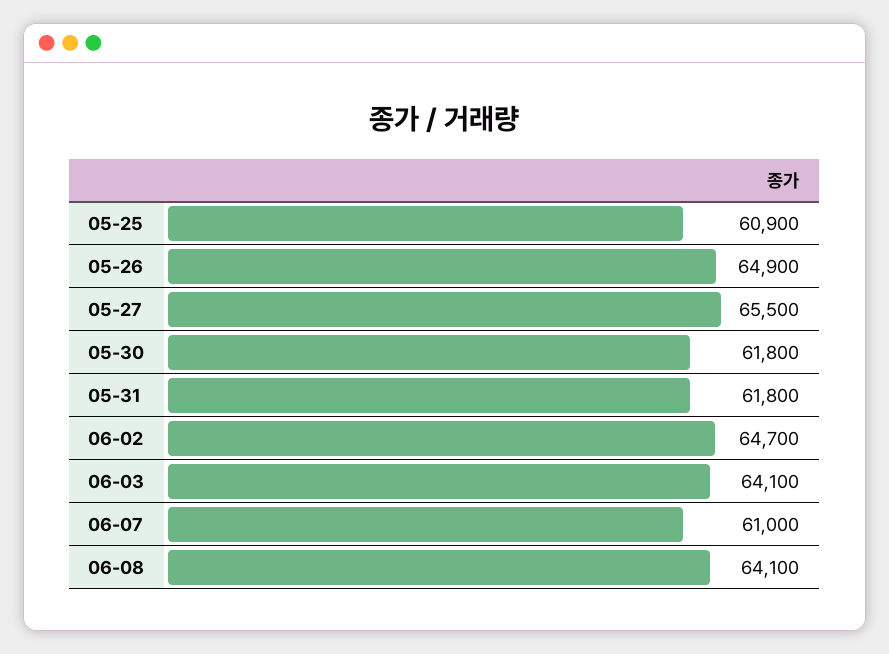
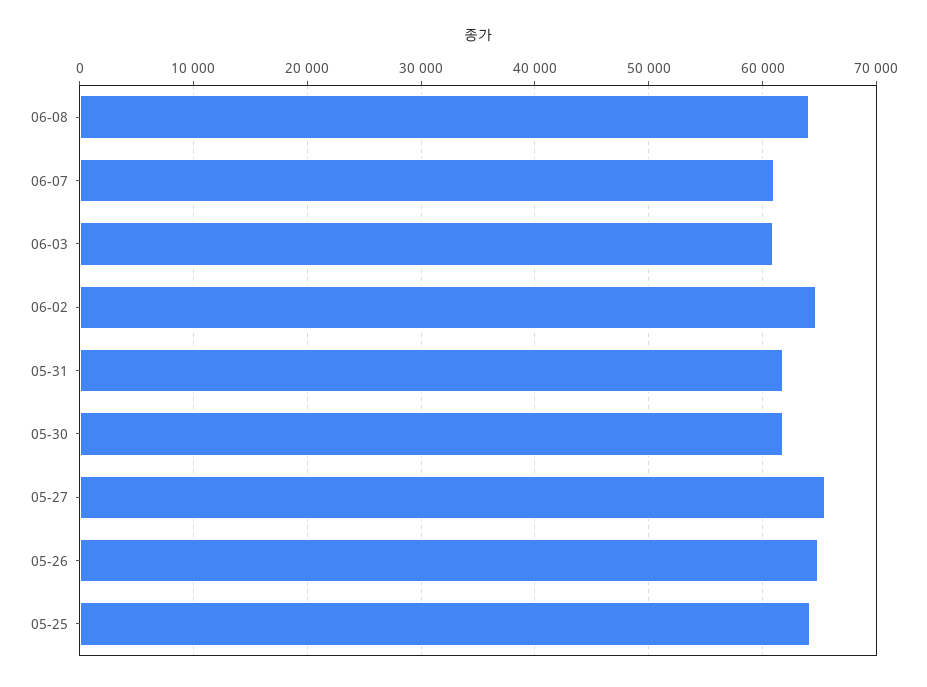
  {
-   "05-25": 60900,
+   "05-25": 64000,
    "05-26": 64900,
    "05-27": 65500,
    "05-30": 61800,
    "05-31": 61800,
    "06-02": 64700,
-   "06-03": 64100,
+   "06-03": 61000,
    "06-07": 61000,
    "06-08": 64100
  }

